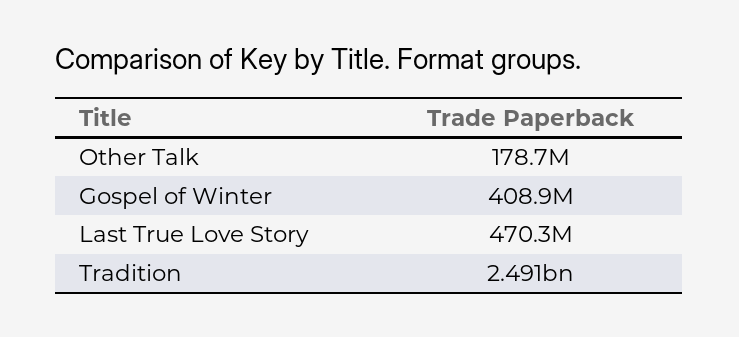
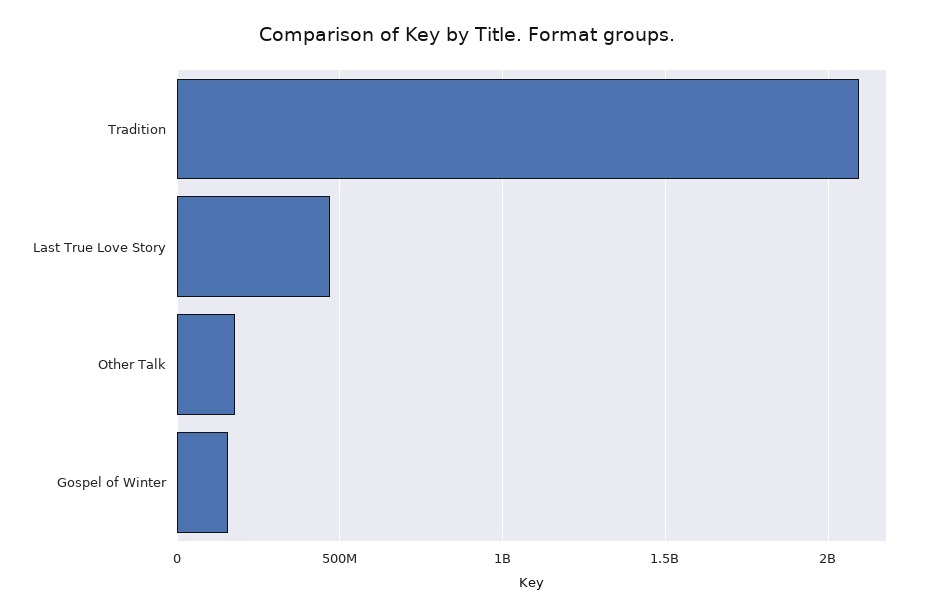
  {
    "Other Talk": 178700000,
-   "Gospel of Winter": 408900000,
+   "Gospel of Winter": 150000000,
    "Last True Love Story": 470300000,
-   "Tradition": 2491000000
+   "Tradition": 2100000000
  }

